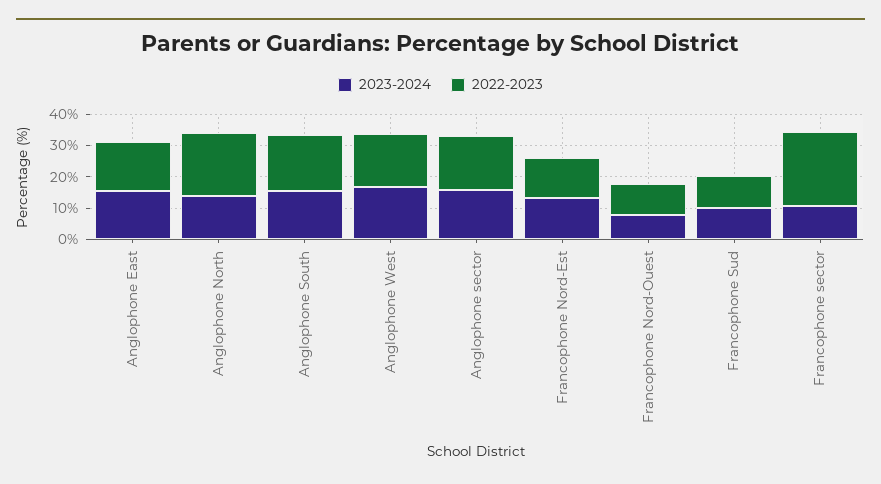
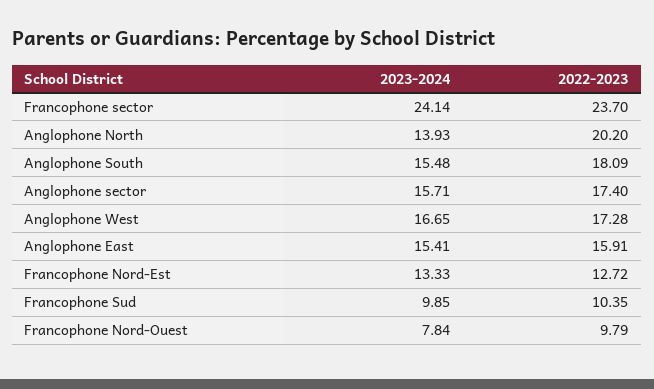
  {
    "2023-2024": {
      "Anglophone East": 15.41,
      "Anglophone North": 13.93,
      "Anglophone South": 15.48,
      "Anglophone West": 16.65,
      "Anglophone sector": 15.71,
      "Francophone Nord-Est": 13.33,
      "Francophone Nord-Ouest": 7.84,
      "Francophone Sud": 9.85,
-     "Francophone sector": 10
+     "Francophone sector": 24.14
    },
    "2022-2023": {
      "Anglophone East": 15.91,
      "Anglophone North": 20.2,
      "Anglophone South": 18.09,
      "Anglophone West": 17.28,
      "Anglophone sector": 17.4,
      "Francophone Nord-Est": 12.72,
      "Francophone Nord-Ouest": 9.79,
      "Francophone Sud": 10.35,
      "Francophone sector": 23.7
    }
  }

